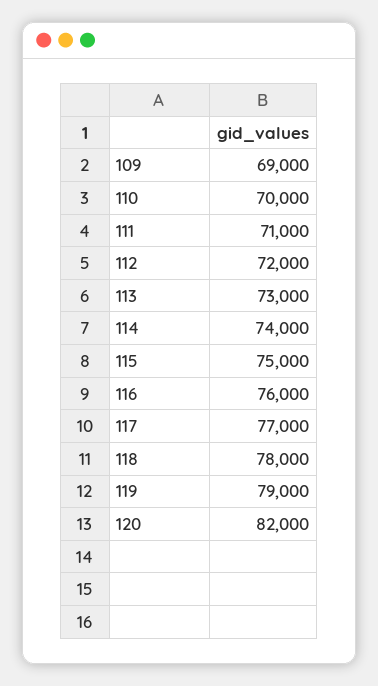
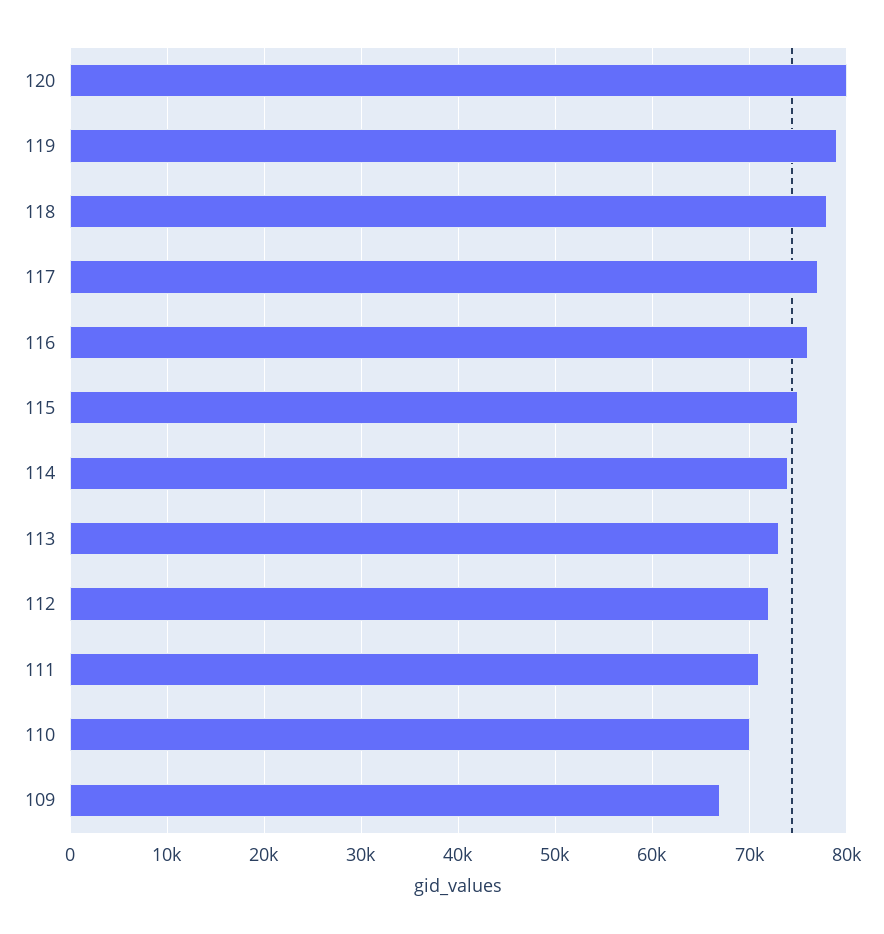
  {
-   "109": 69000,
+   "109": 67000,
    "110": 70000,
    "111": 71000,
    "112": 72000,
    "113": 73000,
    "114": 74000,
    "115": 75000,
    "116": 76000,
    "117": 77000,
    "118": 78000,
    "119": 79000,
-   "120": 82000
+   "120": 80000
  }

